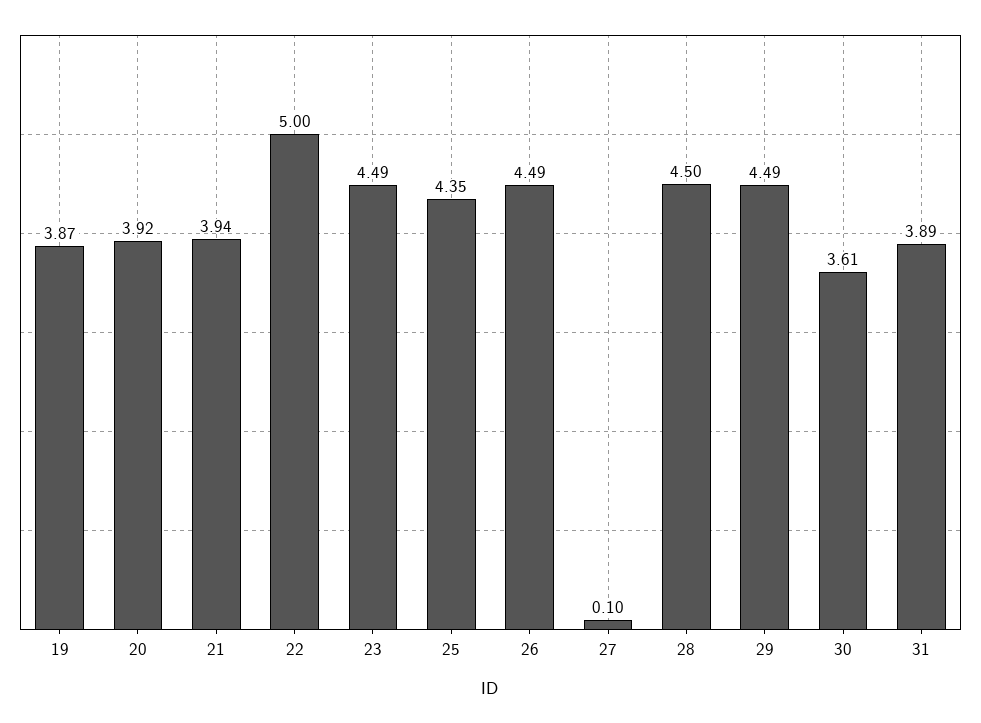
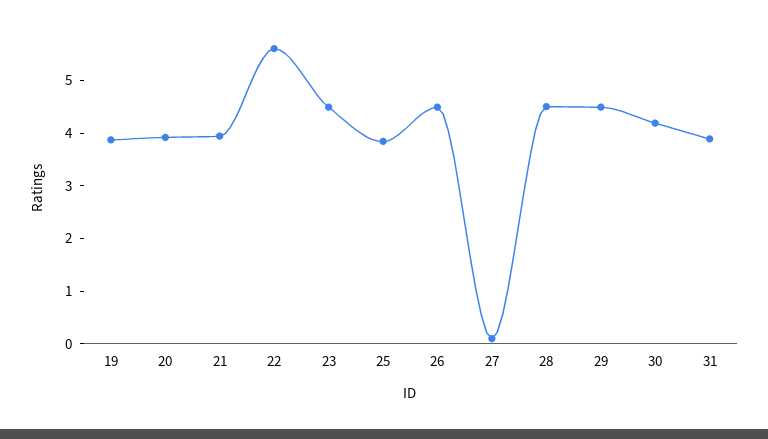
  {
    "19": 3.87,
    "20": 3.92,
    "21": 3.94,
-   "22": 5,
+   "22": 5.6,
    "23": 4.49,
-   "25": 4.35,
+   "25": 3.8,
    "26": 4.49,
    "27": 0.1,
    "28": 4.5,
    "29": 4.49,
-   "30": 3.61,
+   "30": 4.2,
    "31": 3.89
  }

